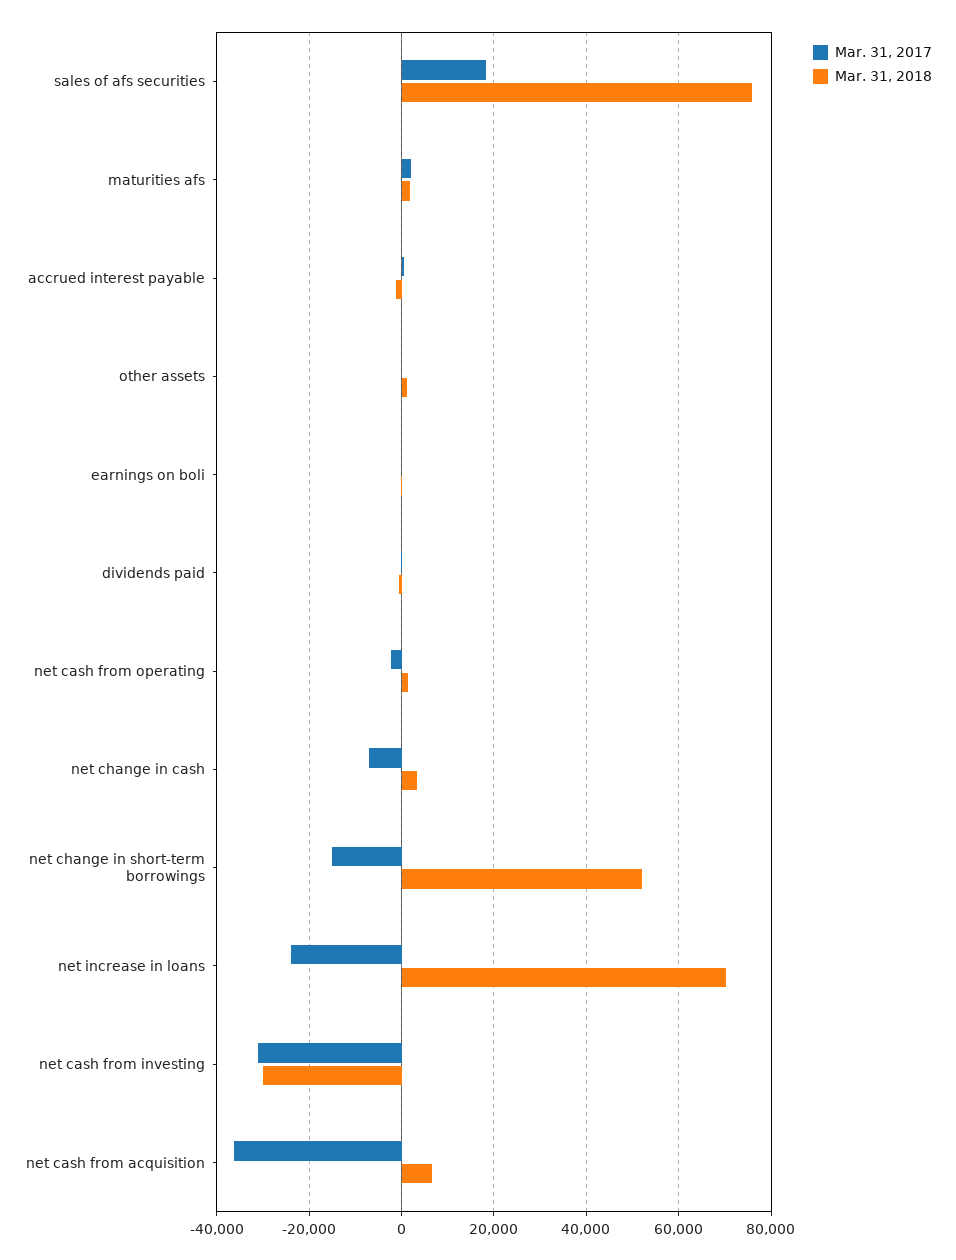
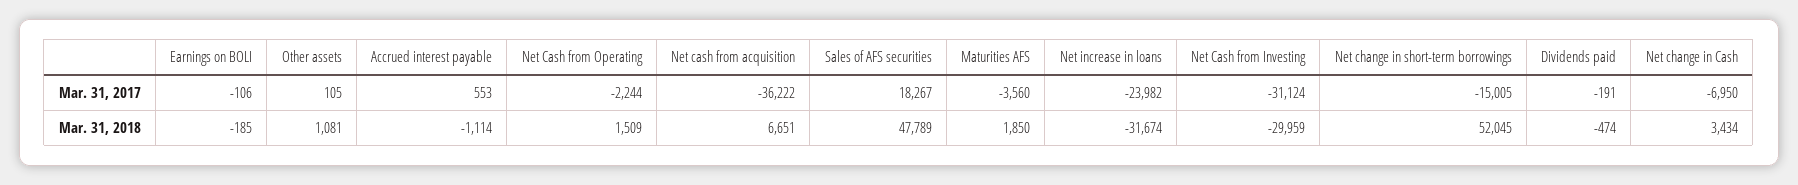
  {
    "Mar. 31, 2017": {
      "sales of afs securities": 18267,
-     "maturities afs": 2000,
+     "maturities afs": -3560,
      "accrued interest payable": 553,
      "other assets": 105,
      "earnings on boli": -106,
      "dividends paid": -191,
      "net cash from operating": -2244,
      "net change in cash": -6950,
      "net change in short-term borrowings": -15005,
      "net increase in loans": -23982,
      "net cash from investing": -31124,
      "net cash from acquisition": -36222
    },
    "Mar. 31, 2018": {
-     "sales of afs securities": 76000,
+     "sales of afs securities": 47789,
      "maturities afs": 1850,
      "accrued interest payable": -1114,
      "other assets": 1081,
      "earnings on boli": -185,
      "dividends paid": -474,
      "net cash from operating": 1509,
      "net change in cash": 3434,
      "net change in short-term borrowings": 52045,
-     "net increase in loans": 70000,
+     "net increase in loans": -31674,
      "net cash from investing": -29959,
      "net cash from acquisition": 6651
    }
  }

